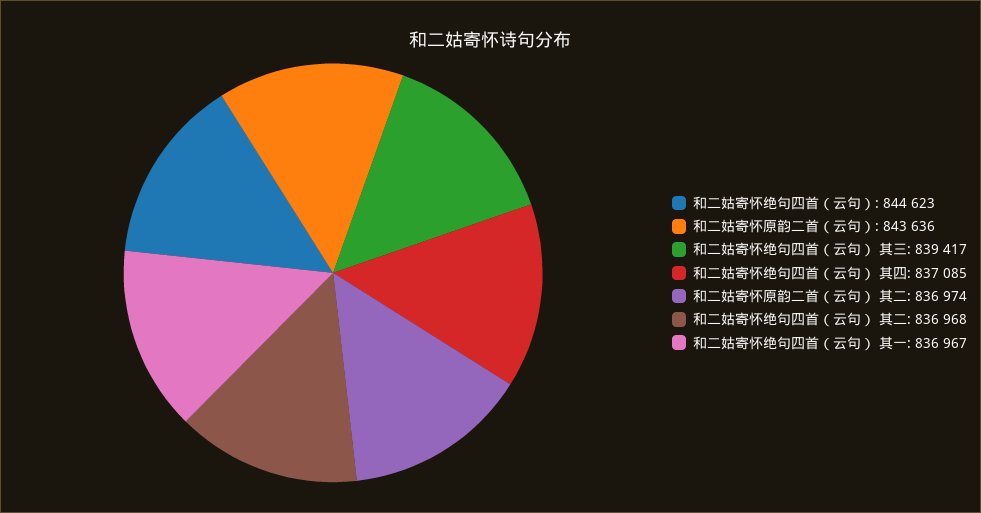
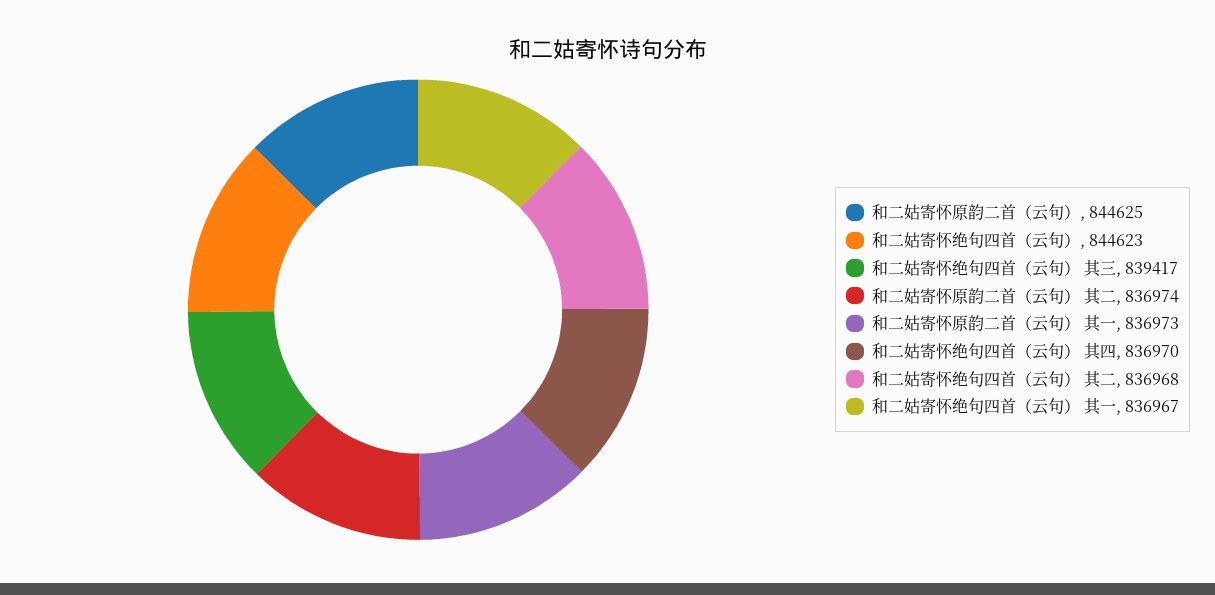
  {
    "和二姑寄怀绝句四首（云句）": 844623,
-   "和二姑寄怀原韵二首（云句）": 843636,
+   "和二姑寄怀原韵二首（云句）": 844625,
    "和二姑寄怀绝句四首（云句） 其三": 839417,
-   "和二姑寄怀绝句四首（云句） 其四": 837085,
+   "和二姑寄怀绝句四首（云句） 其四": 836970,
    "和二姑寄怀原韵二首（云句） 其二": 836974,
    "和二姑寄怀绝句四首（云句） 其二": 836968,
-   "和二姑寄怀绝句四首（云句） 其一": 836967
+   "和二姑寄怀绝句四首（云句） 其一": 836967,
+   "和二姑寄怀原韵二首（云句） 其一": 836973
  }

